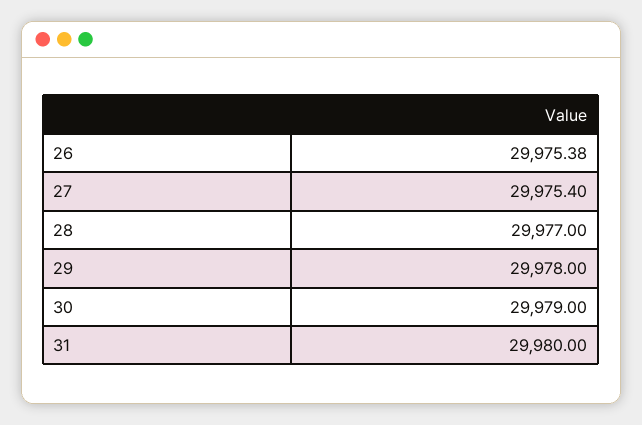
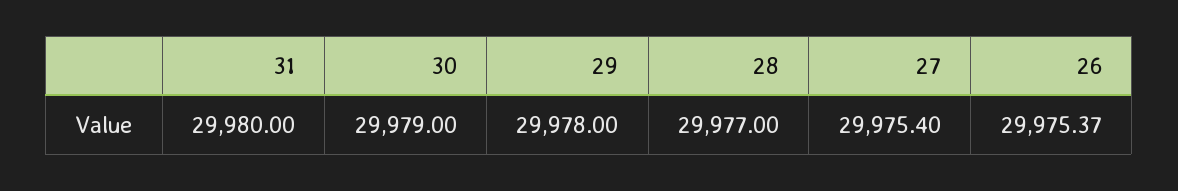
  {
-   "26": 29975.38,
+   "26": 29975.37,
    "27": 29975.4,
    "28": 29977,
    "29": 29978,
    "30": 29979,
    "31": 29980
  }

